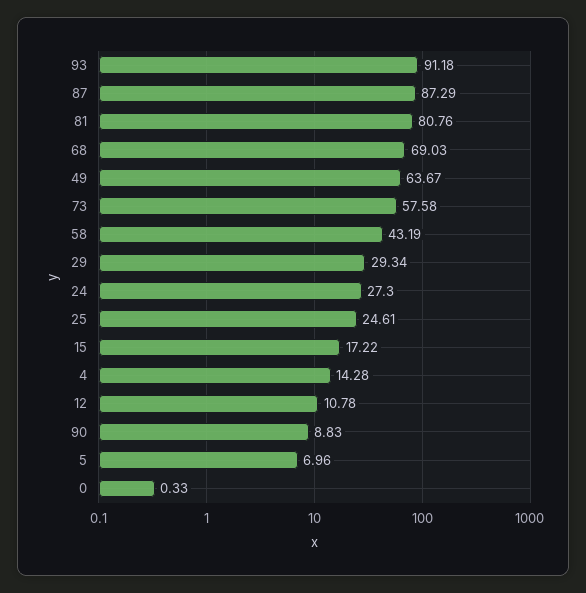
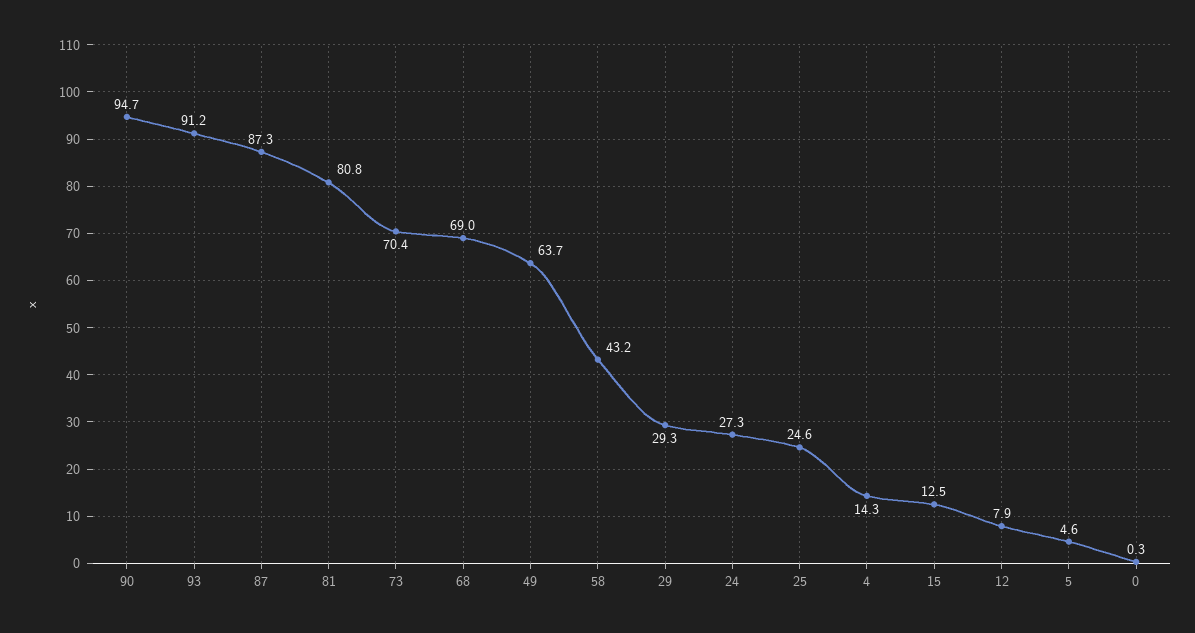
  {
    "93": 91.18,
    "87": 87.29,
    "81": 80.76,
    "68": 69.03,
    "49": 63.67,
-   "73": 57.58,
+   "73": 70.4,
    "58": 43.19,
    "29": 29.34,
    "24": 27.3,
    "25": 24.61,
-   "15": 17.22,
+   "15": 12.5,
    "4": 14.28,
-   "12": 10.78,
+   "12": 7.9,
-   "90": 8.83,
+   "90": 94.7,
-   "5": 6.96,
+   "5": 4.6,
    "0": 0.33
  }

